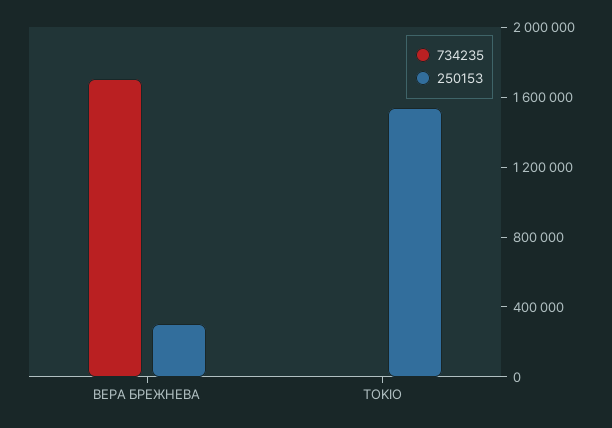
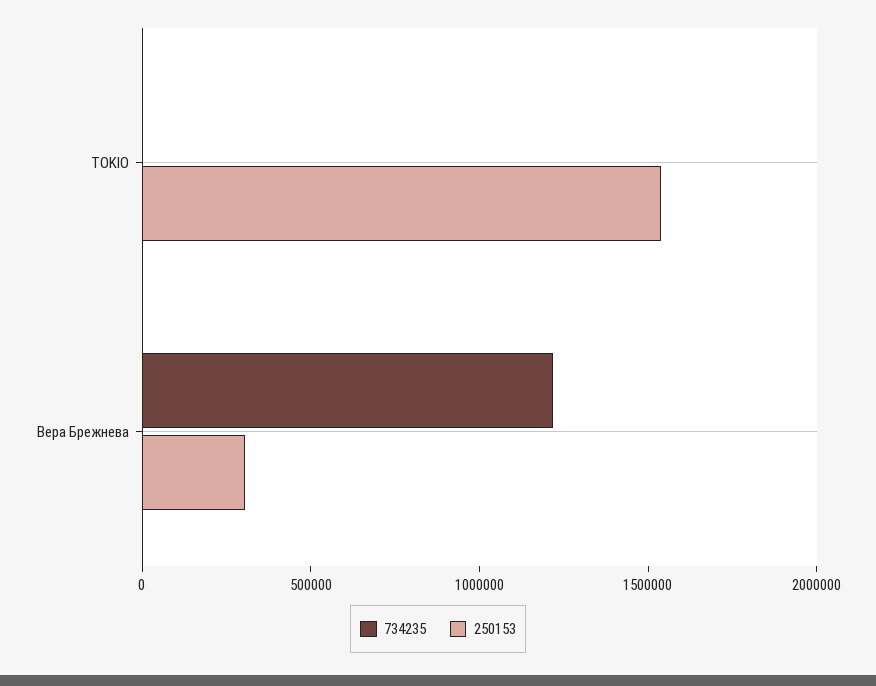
  {
    "734235": {
-     "ВЕРА БРЕЖНЕВА": 1700000,
+     "ВЕРА БРЕЖНЕВА": 1200000,
      "TOKIO": 0
    },
    "250153": {
      "ВЕРА БРЕЖНЕВА": 300000,
      "TOKIO": 1500000
    }
  }

